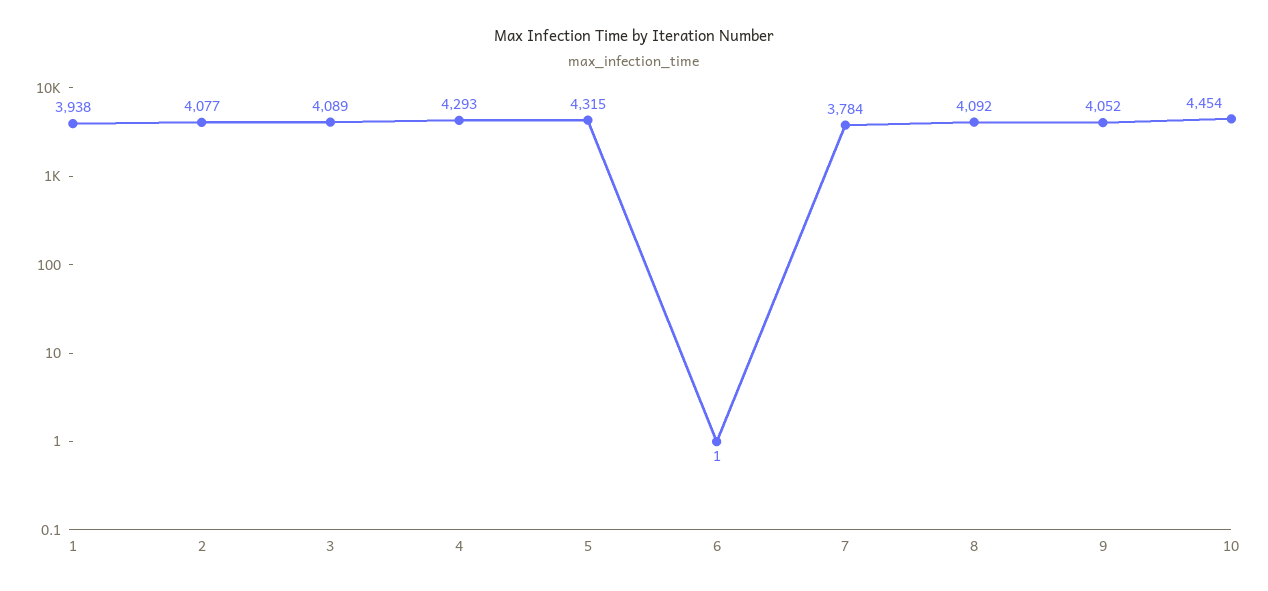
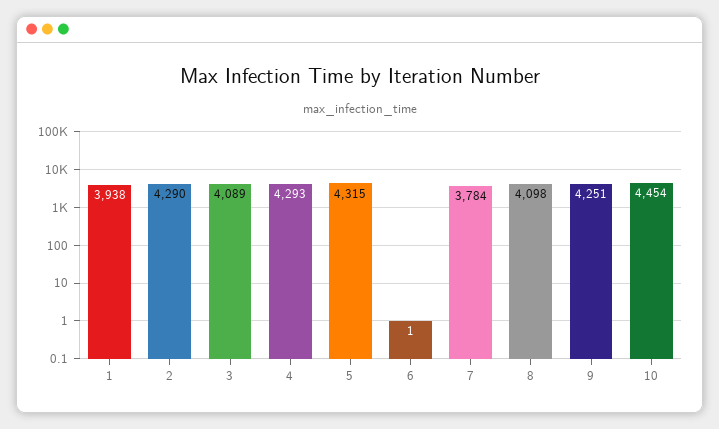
  {
    "1": 3938,
-   "2": 4077,
+   "2": 4290,
    "3": 4089,
    "4": 4293,
    "5": 4315,
    "6": 1,
    "7": 3784,
-   "8": 4092,
+   "8": 4098,
-   "9": 4052,
+   "9": 4251,
    "10": 4454
  }

